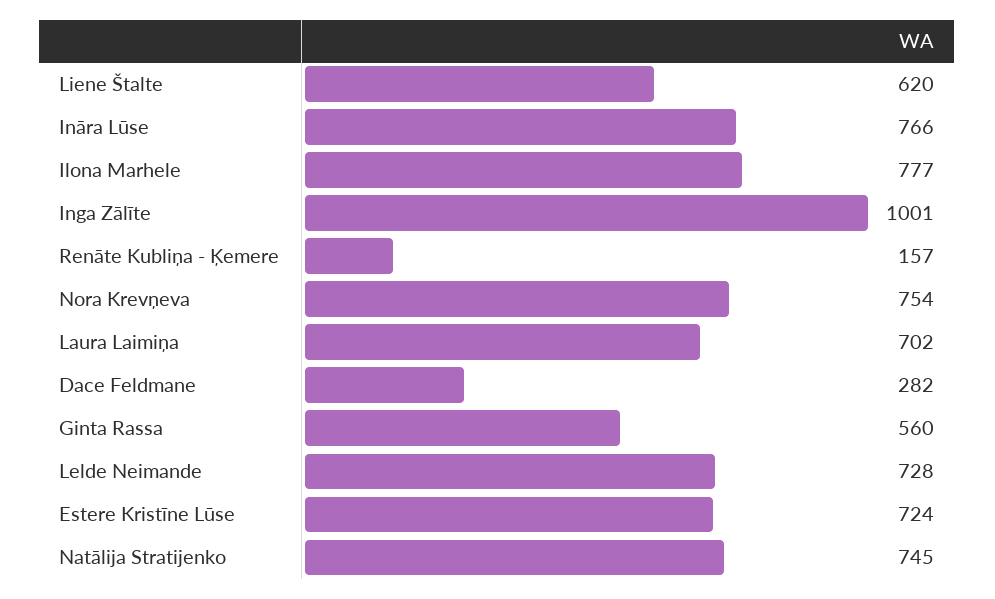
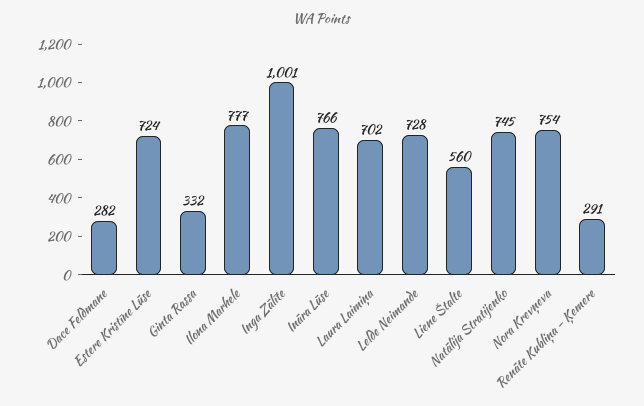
  {
-   "Liene Štalte": 620,
+   "Liene Štalte": 560,
    "Ināra Lūse": 766,
    "Ilona Marhele": 777,
    "Inga Zālīte": 1001,
-   "Renāte Kubliņa - Ķemere": 157,
+   "Renāte Kubliņa - Ķemere": 291,
    "Nora Krevņeva": 754,
    "Laura Laimiņa": 702,
    "Dace Feldmane": 282,
-   "Ginta Rassa": 560,
+   "Ginta Rassa": 332,
    "Lelde Neimande": 728,
    "Estere Kristīne Lūse": 724,
    "Natālija Stratijenko": 745
  }

